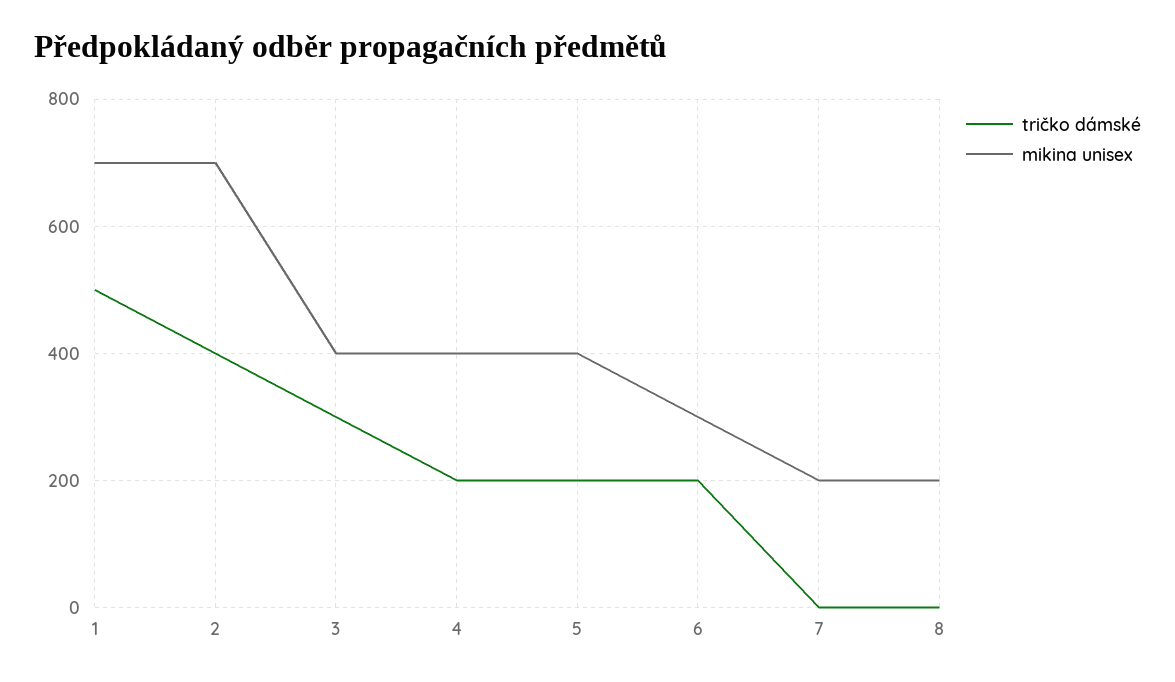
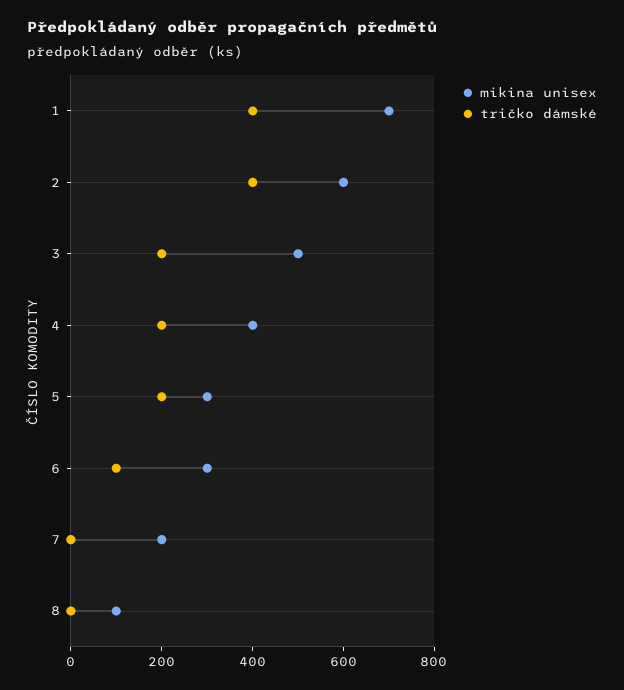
  {
    "tričko dámské": {
-     "1": 500,
+     "1": 400,
      "2": 400,
-     "3": 300,
+     "3": 200,
      "4": 200,
      "5": 200,
-     "6": 200,
+     "6": 100,
      "7": 0,
      "8": 0
    },
    "mikina unisex": {
      "1": 700,
-     "2": 700,
+     "2": 600,
-     "3": 400,
+     "3": 500,
      "4": 400,
-     "5": 400,
+     "5": 300,
      "6": 300,
      "7": 200,
-     "8": 200
+     "8": 100
    }
  }

